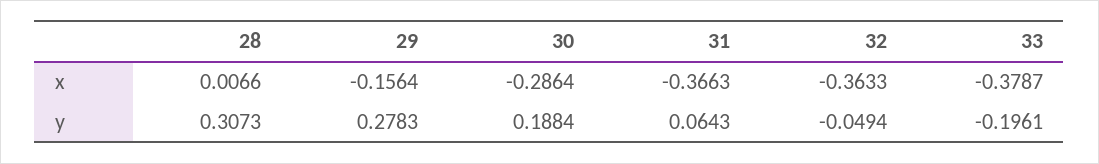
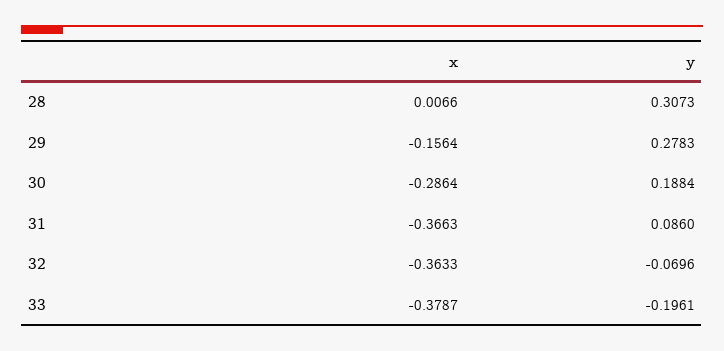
  {
    "28": {
      "x": 0.0066,
      "y": 0.3073
    },
    "29": {
      "x": -0.1564,
      "y": 0.2783
    },
    "30": {
      "x": -0.2864,
      "y": 0.1884
    },
    "31": {
      "x": -0.3663,
-     "y": 0.0643
+     "y": 0.086
    },
    "32": {
      "x": -0.3633,
-     "y": -0.0494
+     "y": -0.0696
    },
    "33": {
      "x": -0.3787,
      "y": -0.1961
    }
  }

